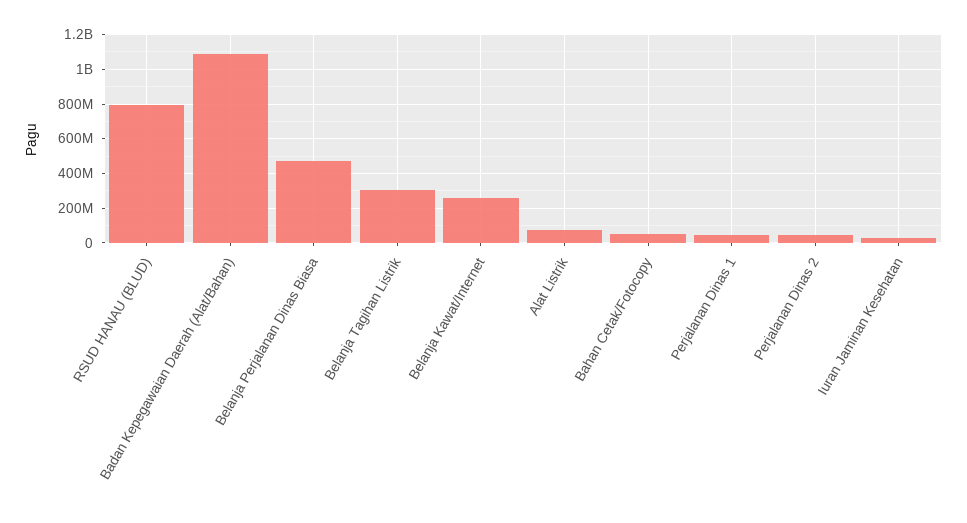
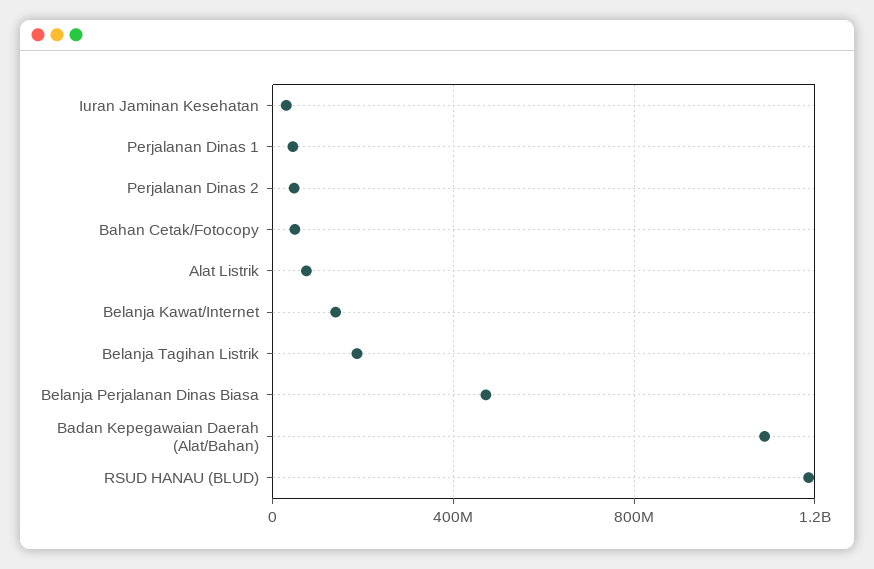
  {
-   "RSUD HANAU (BLUD)": 800000000,
+   "RSUD HANAU (BLUD)": 1200000000,
    "Badan Kepegawaian Daerah (Alat/Bahan)": 1100000000,
    "Belanja Perjalanan Dinas Biasa": 450000000,
-   "Belanja Tagihan Listrik": 300000000,
+   "Belanja Tagihan Listrik": 200000000,
-   "Belanja Kawat/Internet": 250000000,
+   "Belanja Kawat/Internet": 150000000,
    "Alat Listrik": 50000000,
    "Bahan Cetak/Fotocopy": 50000000,
    "Perjalanan Dinas 1": 50000000,
    "Perjalanan Dinas 2": 50000000,
    "Iuran Jaminan Kesehatan": 50000000
  }

